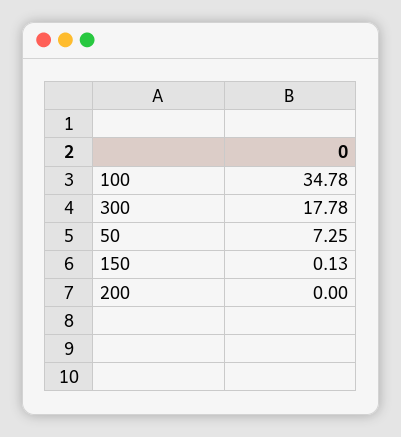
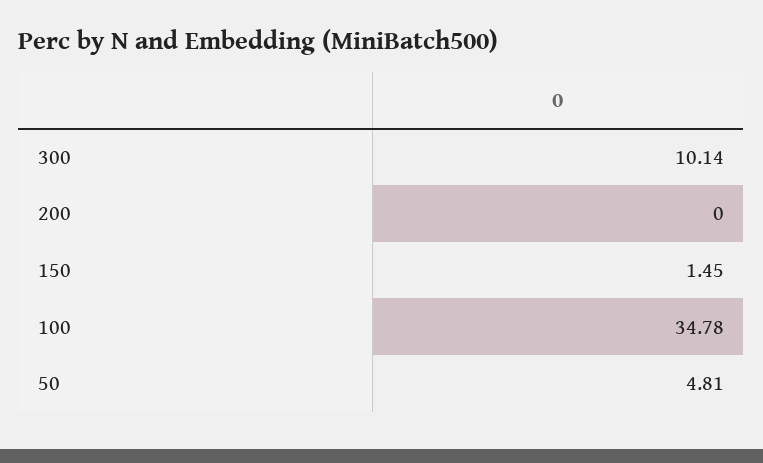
  {
    "100": 34.78,
-   "300": 17.78,
+   "300": 10.14,
-   "50": 7.25,
+   "50": 4.81,
-   "150": 0.13,
+   "150": 1.45,
    "200": 0
  }

